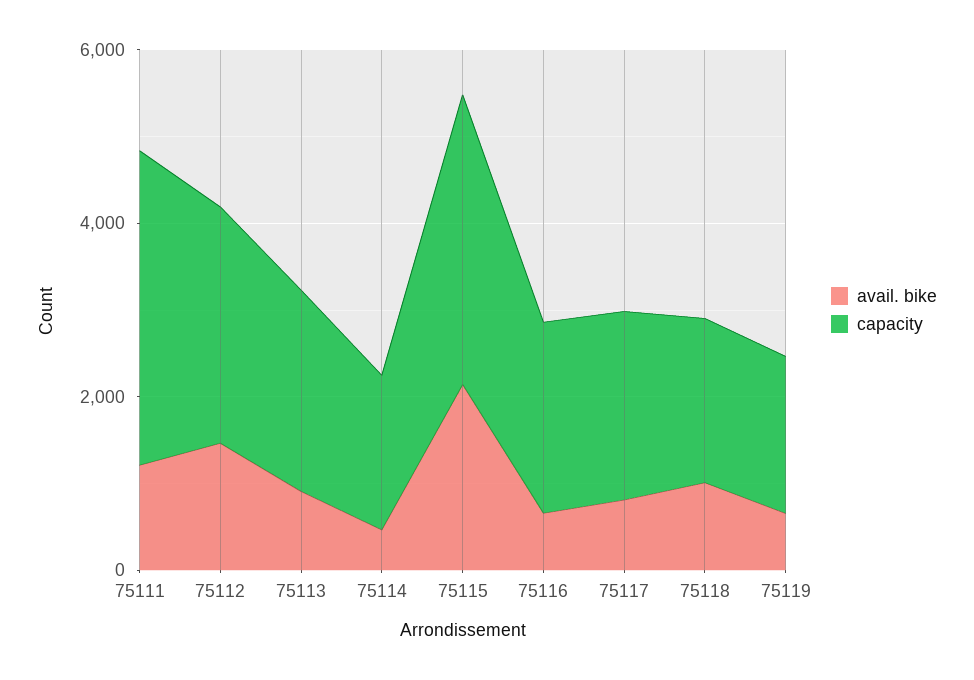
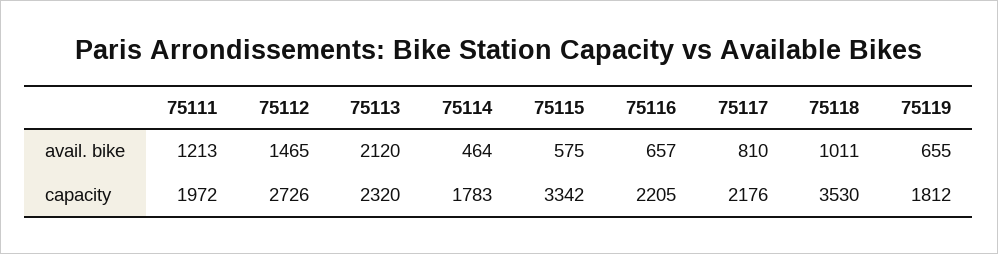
  {
    "avail. bike": {
      "75111": 1213,
      "75112": 1465,
-     "75113": 1000,
+     "75113": 2120,
      "75114": 464,
-     "75115": 2000,
+     "75115": 575,
      "75116": 657,
      "75117": 810,
      "75118": 1011,
      "75119": 655
    },
    "capacity": {
-     "75111": 3500,
+     "75111": 1972,
      "75112": 2726,
      "75113": 2320,
      "75114": 1783,
      "75115": 3342,
      "75116": 2205,
      "75117": 2176,
-     "75118": 2000,
+     "75118": 3530,
      "75119": 1812
    }
  }

